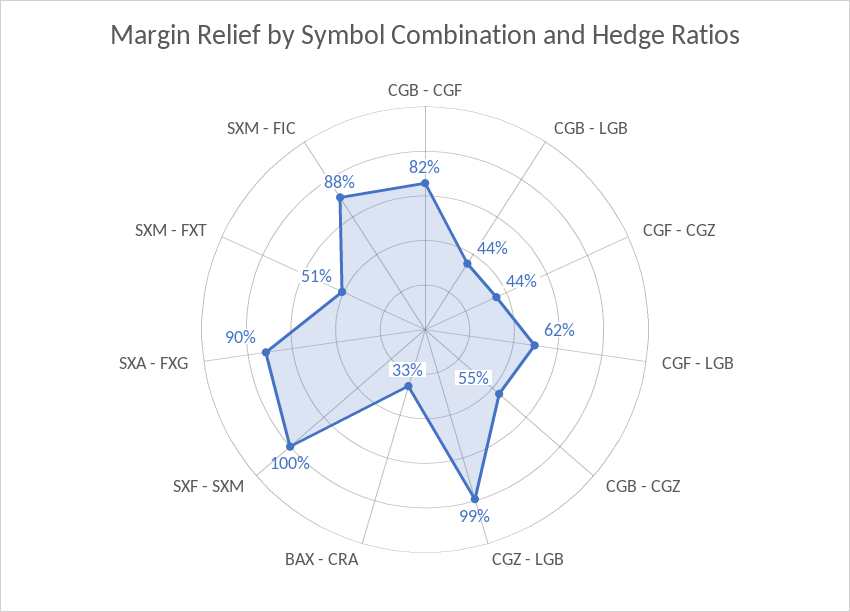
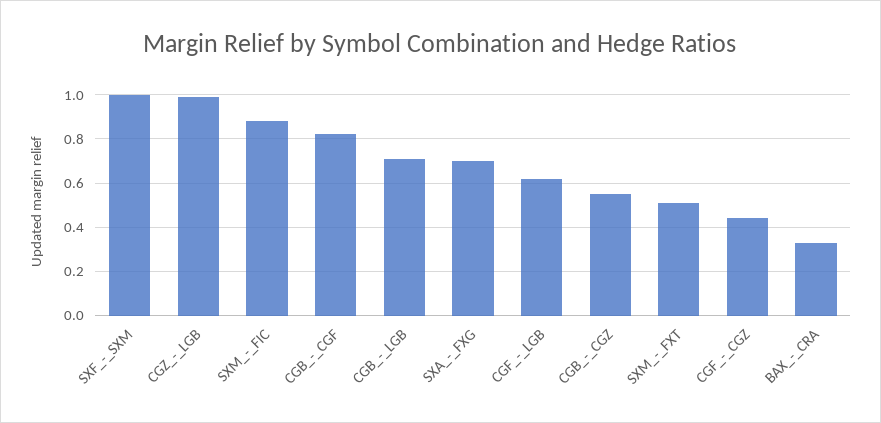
  {
    "CGB - CGF": 0.82,
-   "CGB - LGB": 0.44,
+   "CGB - LGB": 0.7,
    "CGF - CGZ": 0.44,
    "CGF - LGB": 0.62,
    "CGB - CGZ": 0.55,
    "CGZ - LGB": 0.99,
    "BAX - CRA": 0.33,
    "SXF - SXM": 1,
-   "SXA - FXG": 0.9,
+   "SXA - FXG": 0.7,
    "SXM - FXT": 0.51,
    "SXM - FIC": 0.88
  }

